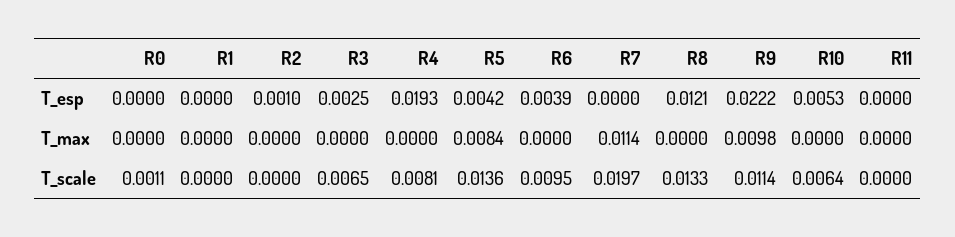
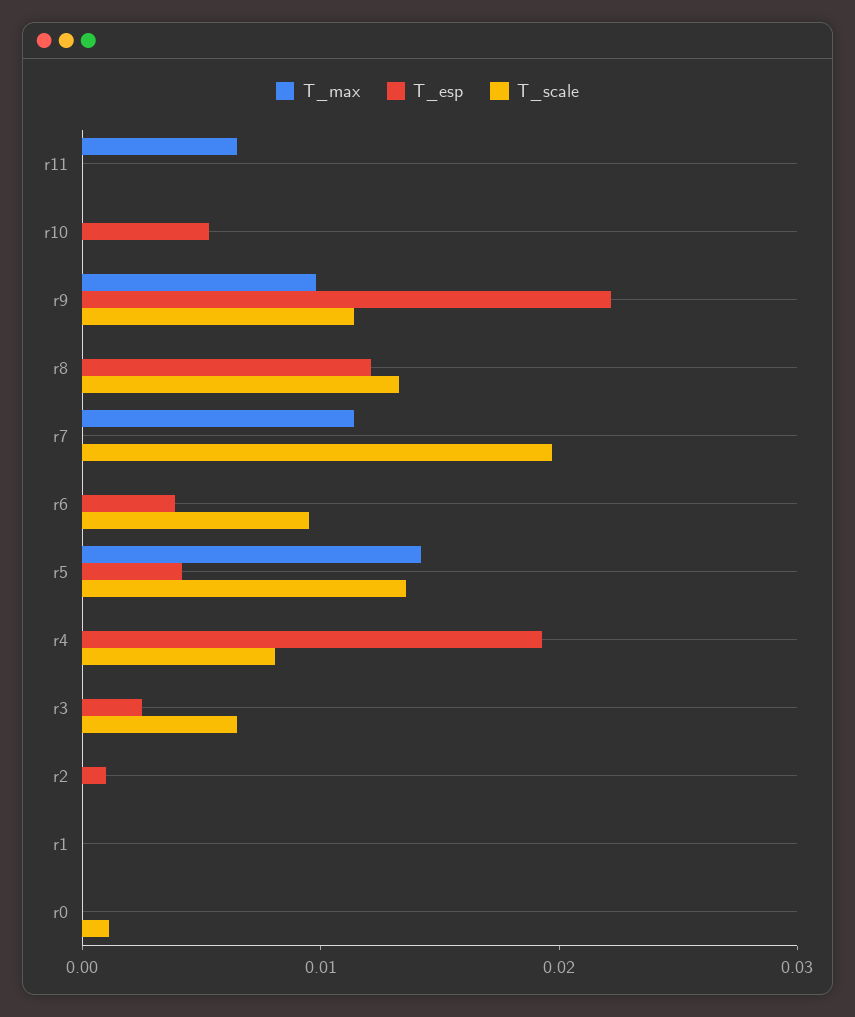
  {
    "T_esp": {
      "R0": 0,
      "R1": 0,
      "R2": 0.001,
      "R3": 0.0025,
      "R4": 0.0193,
      "R5": 0.0042,
      "R6": 0.0039,
      "R7": 0,
      "R8": 0.0121,
      "R9": 0.0222,
      "R10": 0.0053,
      "R11": 0
    },
    "T_max": {
      "R0": 0,
      "R1": 0,
      "R2": 0,
      "R3": 0,
      "R4": 0,
-     "R5": 0.0084,
+     "R5": 0.014,
      "R6": 0,
      "R7": 0.0114,
      "R8": 0,
      "R9": 0.0098,
      "R10": 0,
-     "R11": 0
+     "R11": 0.006
    },
    "T_scale": {
      "R0": 0.0011,
      "R1": 0,
      "R2": 0,
      "R3": 0.0065,
      "R4": 0.0081,
      "R5": 0.0136,
      "R6": 0.0095,
      "R7": 0.0197,
      "R8": 0.0133,
      "R9": 0.0114,
-     "R10": 0.0064,
+     "R10": 0,
      "R11": 0
    }
  }

